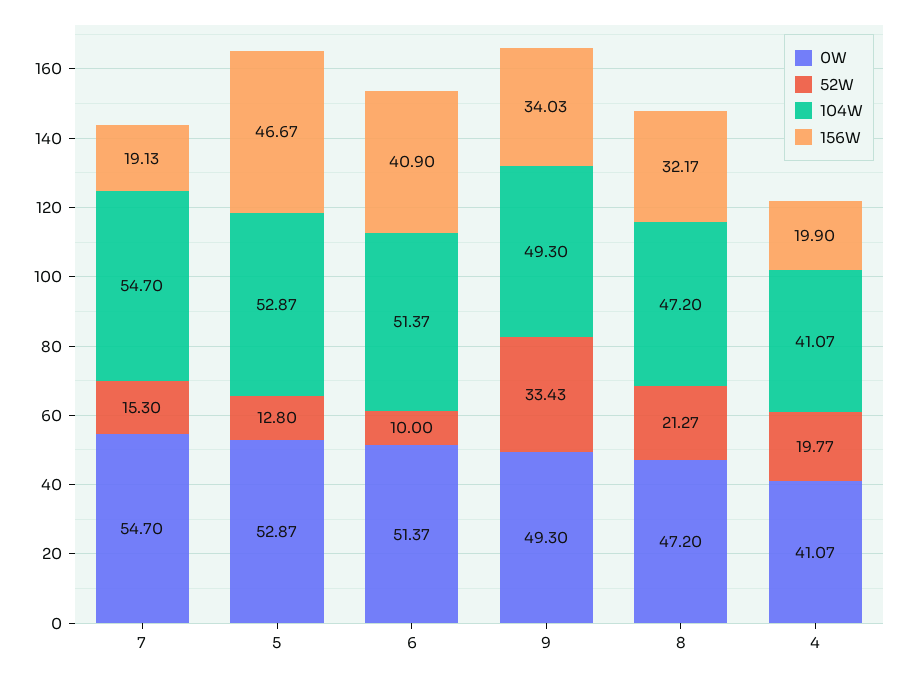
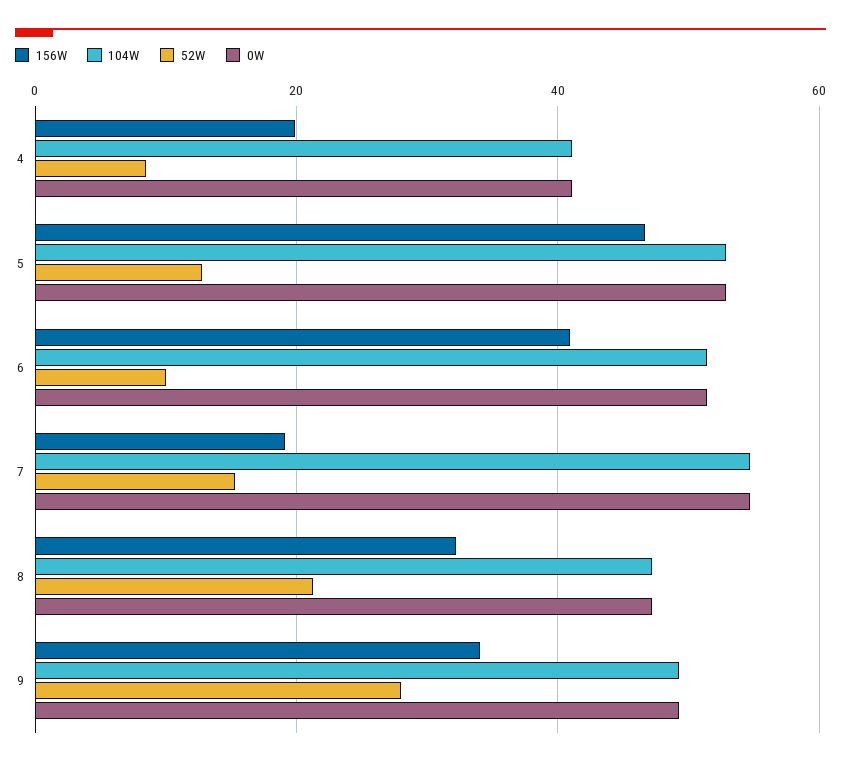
  {
    "0W": {
      "7": 54.7,
      "5": 52.87,
      "6": 51.37,
      "9": 49.3,
      "8": 47.2,
      "4": 41.07
    },
    "52W": {
      "7": 15.3,
      "5": 12.8,
      "6": 10,
-     "9": 33.43,
+     "9": 28,
      "8": 21.27,
-     "4": 19.77
+     "4": 8
    },
    "104W": {
      "7": 54.7,
      "5": 52.87,
      "6": 51.37,
      "9": 49.3,
      "8": 47.2,
      "4": 41.07
    },
    "156W": {
      "7": 19.13,
      "5": 46.67,
      "6": 40.9,
      "9": 34.03,
      "8": 32.17,
      "4": 19.9
    }
  }

